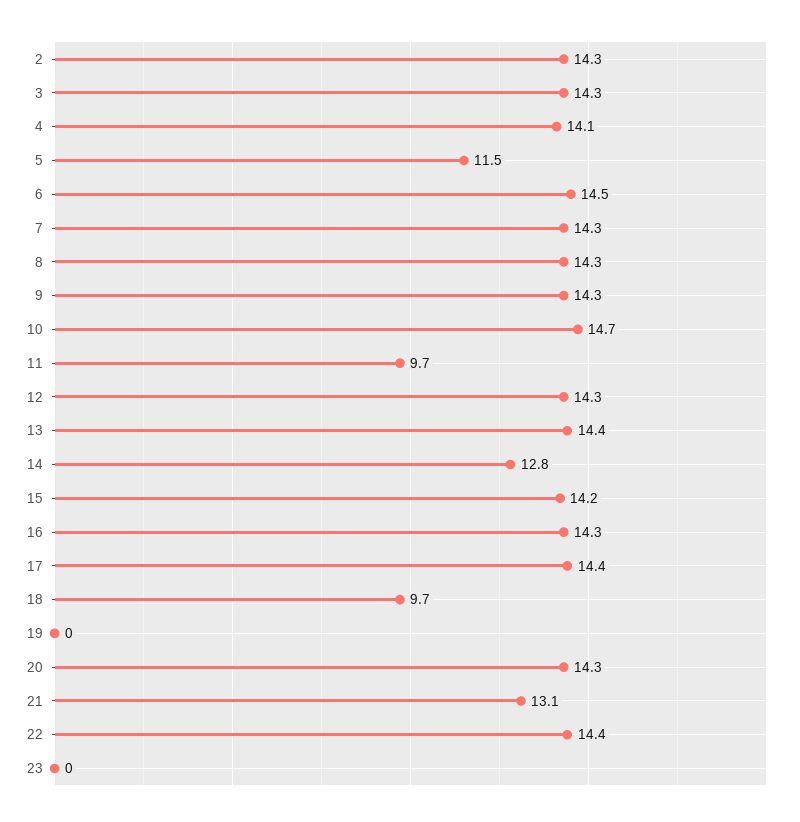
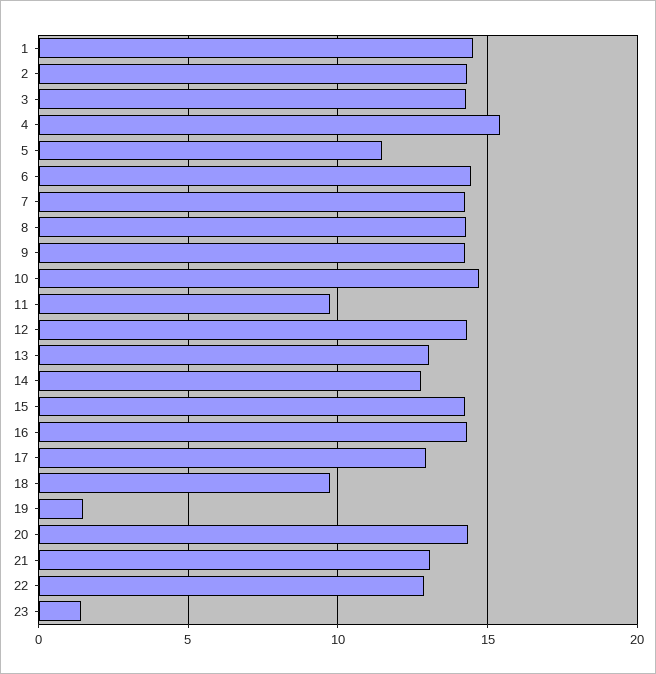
  {
    "2": 14.3,
    "3": 14.3,
-   "4": 14.1,
+   "4": 15.5,
    "5": 11.5,
    "6": 14.5,
    "7": 14.3,
    "8": 14.3,
    "9": 14.3,
    "10": 14.7,
    "11": 9.7,
    "12": 14.3,
-   "13": 14.4,
+   "13": 13,
    "14": 12.8,
    "15": 14.2,
    "16": 14.3,
-   "17": 14.4,
+   "17": 13,
    "18": 9.7,
-   "19": 0,
+   "19": 1.5,
    "20": 14.3,
    "21": 13.1,
-   "22": 14.4,
+   "22": 13,
-   "23": 0
+   "23": 1.5,
+   "1": 14.5
  }

